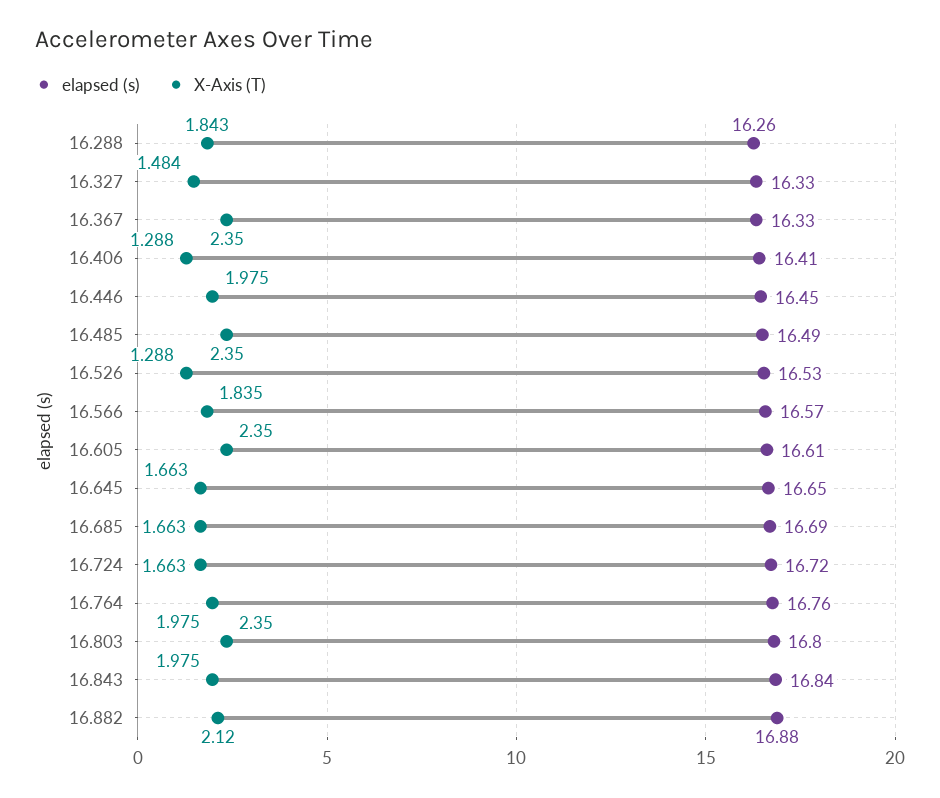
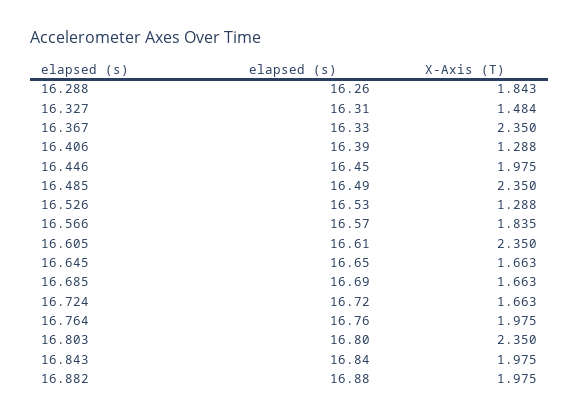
  {
    "elapsed (s)": {
      "16.288": 16.26,
-     "16.327": 16.33,
+     "16.327": 16.31,
      "16.367": 16.33,
-     "16.406": 16.41,
+     "16.406": 16.39,
      "16.446": 16.45,
      "16.485": 16.49,
      "16.526": 16.53,
      "16.566": 16.57,
      "16.605": 16.61,
      "16.645": 16.65,
      "16.685": 16.69,
      "16.724": 16.72,
      "16.764": 16.76,
      "16.803": 16.8,
      "16.843": 16.84,
      "16.882": 16.88
    },
    "X-Axis (T)": {
      "16.288": 1.843,
      "16.327": 1.484,
      "16.367": 2.35,
      "16.406": 1.288,
      "16.446": 1.975,
      "16.485": 2.35,
      "16.526": 1.288,
      "16.566": 1.835,
      "16.605": 2.35,
      "16.645": 1.663,
      "16.685": 1.663,
      "16.724": 1.663,
      "16.764": 1.975,
      "16.803": 2.35,
      "16.843": 1.975,
-     "16.882": 2.12
+     "16.882": 1.975
    }
  }

